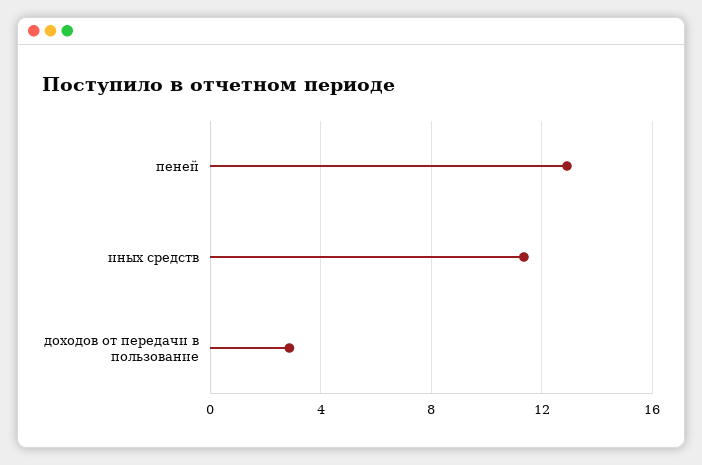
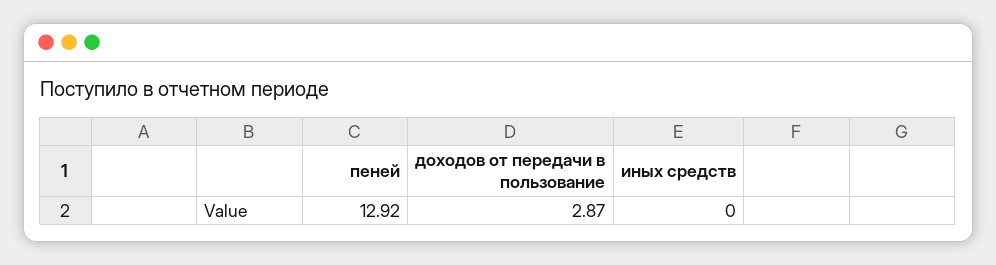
  {
    "пеней": 12.92,
-   "иных средств": 11.5,
+   "иных средств": 0,
    "доходов от передачи в пользование": 2.87
  }

